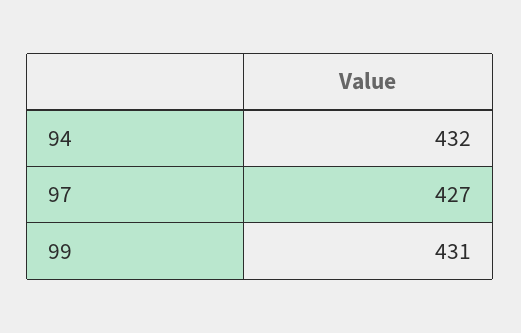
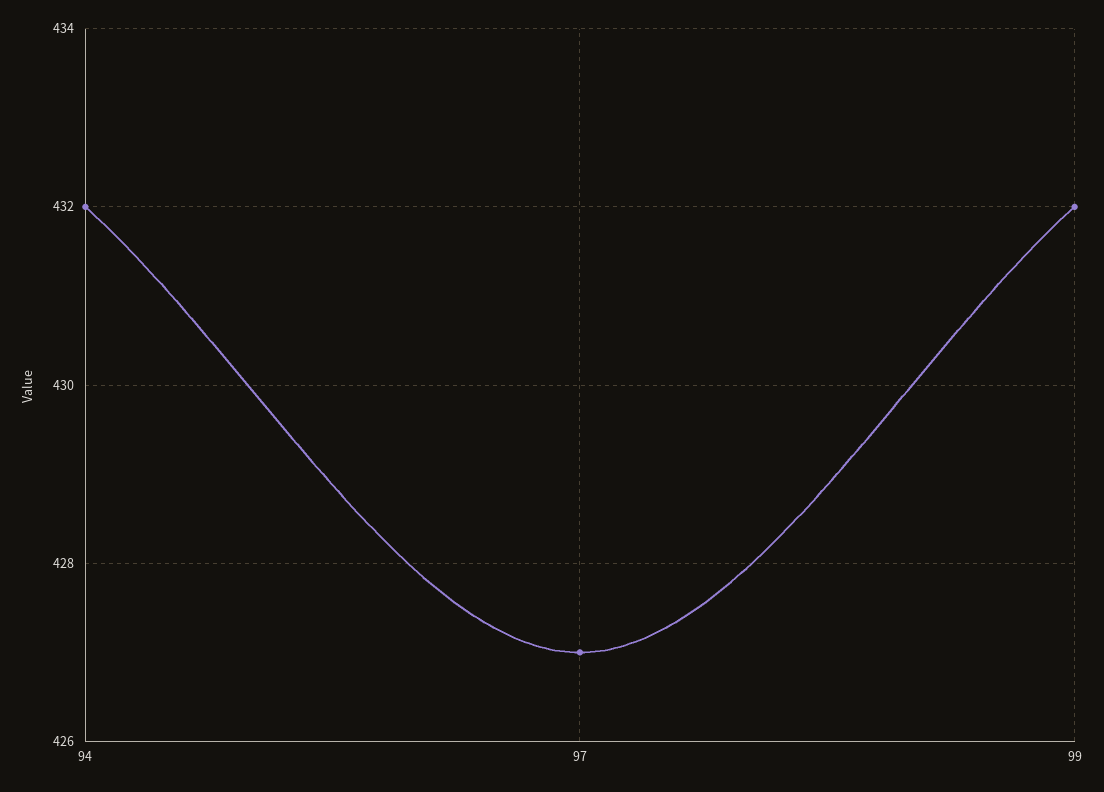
  {
    "94": 432,
    "97": 427,
-   "99": 431
+   "99": 432
  }

